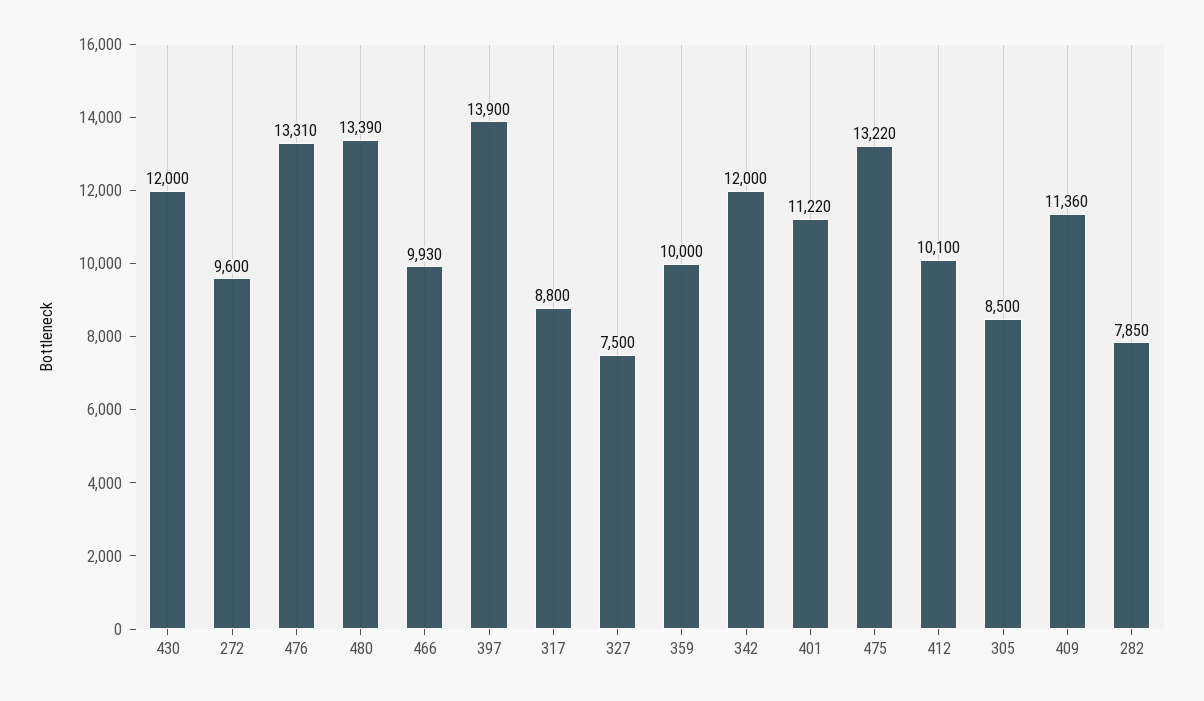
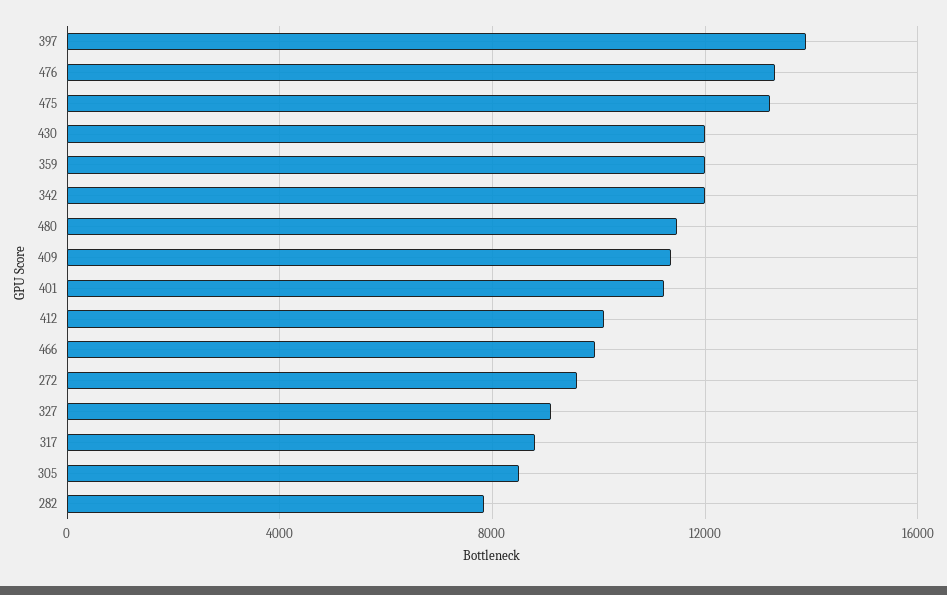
  {
    "430": 12000,
    "272": 9600,
    "476": 13310,
-   "480": 13390,
+   "480": 11500,
    "466": 9930,
    "397": 13900,
    "317": 8800,
-   "327": 7500,
+   "327": 9000,
-   "359": 10000,
+   "359": 12000,
    "342": 12000,
    "401": 11220,
    "475": 13220,
    "412": 10100,
    "305": 8500,
    "409": 11360,
    "282": 7850
  }

